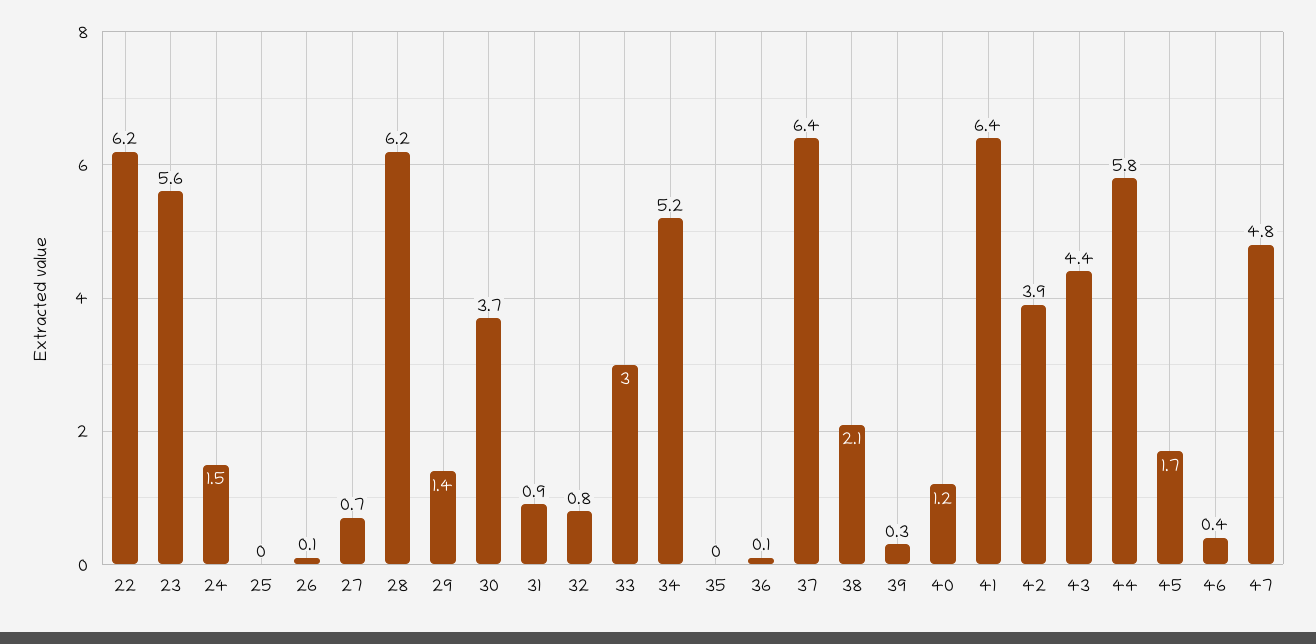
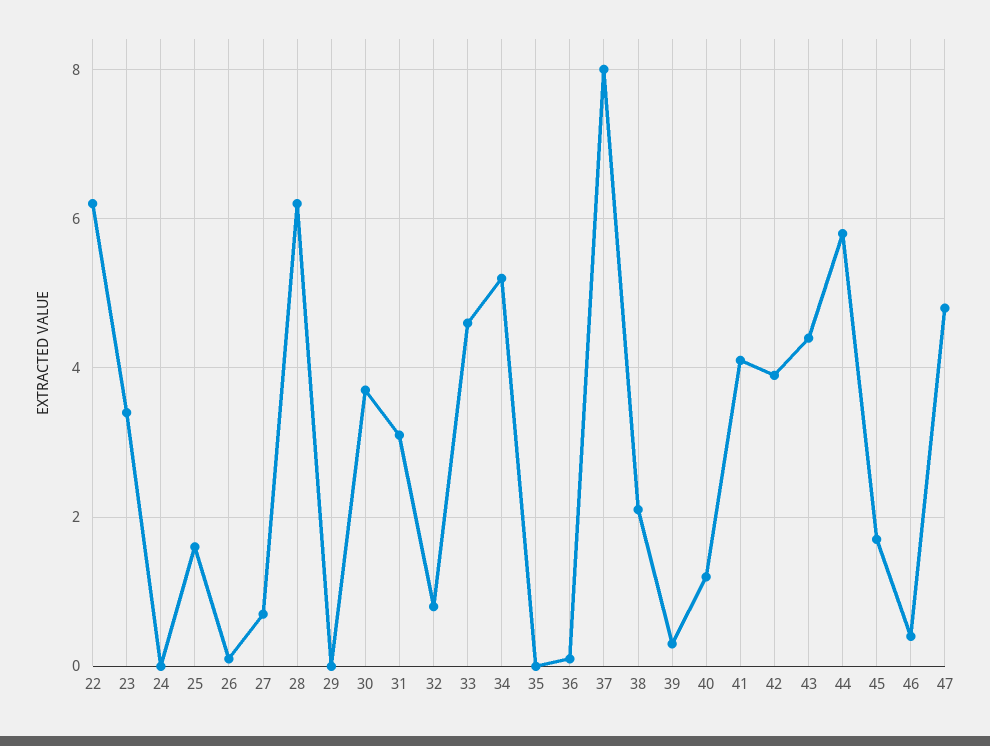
  {
    "22": 6.2,
-   "23": 5.6,
+   "23": 3.5,
-   "24": 1.5,
+   "24": 0,
-   "25": 0,
+   "25": 1.5,
    "26": 0.1,
    "27": 0.7,
    "28": 6.2,
-   "29": 1.4,
+   "29": 0,
    "30": 3.7,
-   "31": 0.9,
+   "31": 3,
    "32": 0.8,
-   "33": 3,
+   "33": 4.5,
    "34": 5.2,
    "35": 0,
    "36": 0.1,
-   "37": 6.4,
+   "37": 8,
    "38": 2.1,
    "39": 0.3,
    "40": 1.2,
-   "41": 6.4,
+   "41": 4,
    "42": 3.9,
    "43": 4.4,
    "44": 5.8,
    "45": 1.7,
    "46": 0.4,
    "47": 4.8
  }

